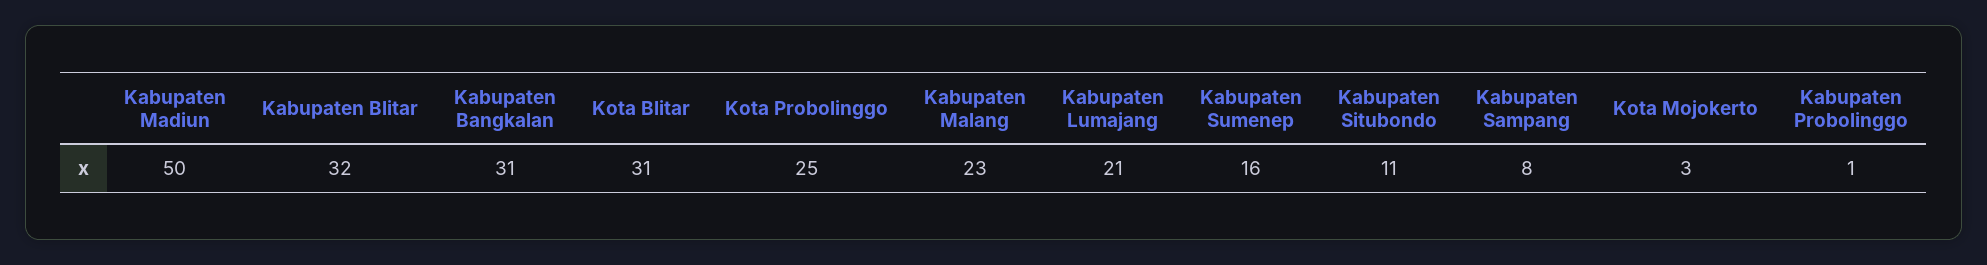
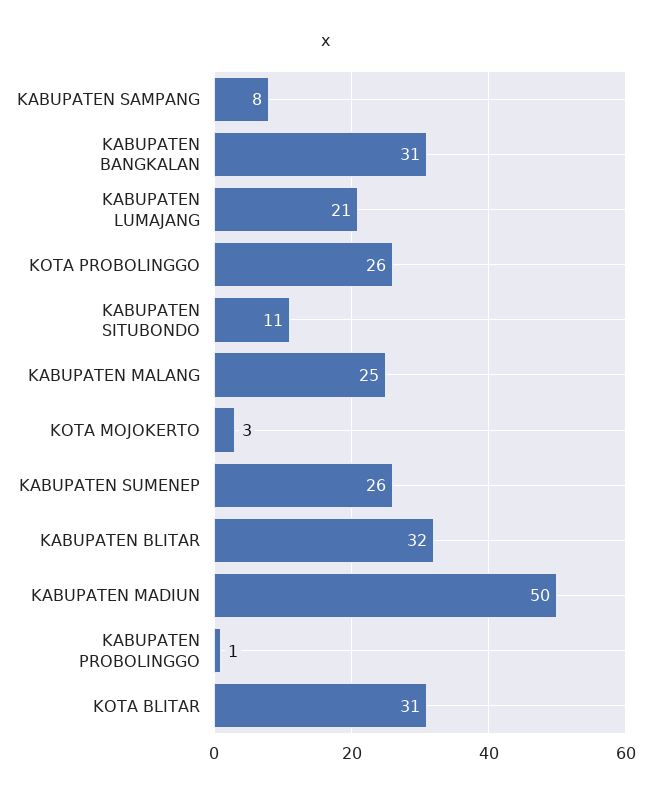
  {
    "Kabupaten Madiun": 50,
    "Kabupaten Blitar": 32,
    "Kabupaten Bangkalan": 31,
    "Kota Blitar": 31,
-   "Kota Probolinggo": 25,
+   "Kota Probolinggo": 26,
-   "Kabupaten Malang": 23,
+   "Kabupaten Malang": 25,
    "Kabupaten Lumajang": 21,
-   "Kabupaten Sumenep": 16,
+   "Kabupaten Sumenep": 26,
    "Kabupaten Situbondo": 11,
    "Kabupaten Sampang": 8,
    "Kota Mojokerto": 3,
    "Kabupaten Probolinggo": 1
  }

